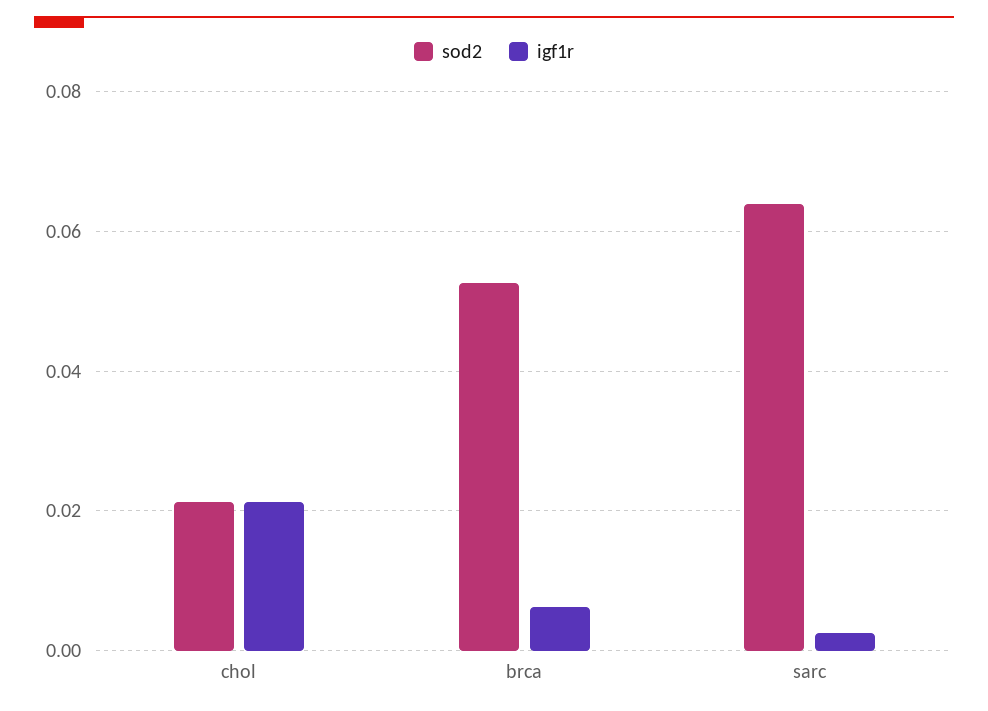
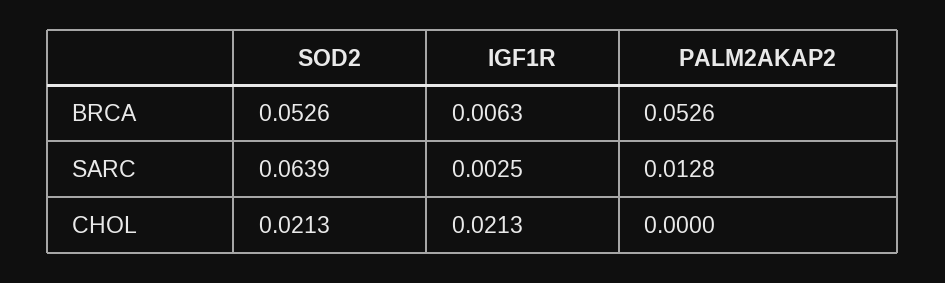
  {
    "sod2": {
      "chol": 0.0213,
      "brca": 0.0526,
      "sarc": 0.0639
    },
    "igf1r": {
      "chol": 0.0213,
      "brca": 0.0063,
      "sarc": 0.0025
-   }
+   },
+   "PALM2AKAP2": {
+     "brca": 0.0526,
+     "sarc": 0.0128,
+     "chol": 0
+   }
  }

